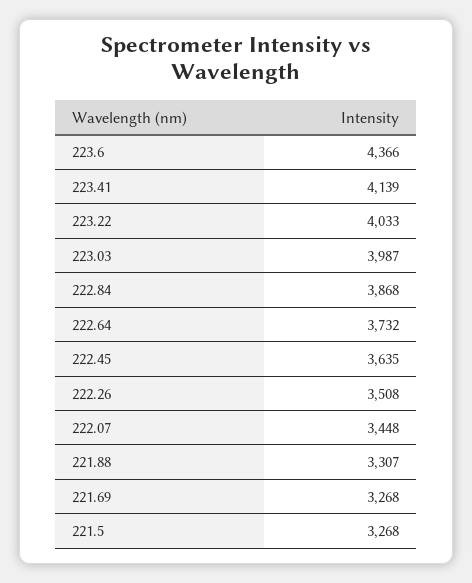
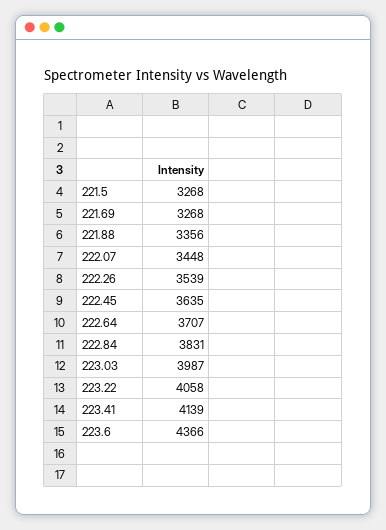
  {
    "223.6": 4366,
    "223.41": 4139,
-   "223.22": 4033,
+   "223.22": 4058,
    "223.03": 3987,
-   "222.84": 3868,
+   "222.84": 3831,
-   "222.64": 3732,
+   "222.64": 3707,
    "222.45": 3635,
-   "222.26": 3508,
+   "222.26": 3539,
    "222.07": 3448,
-   "221.88": 3307,
+   "221.88": 3356,
    "221.69": 3268,
    "221.5": 3268
  }

